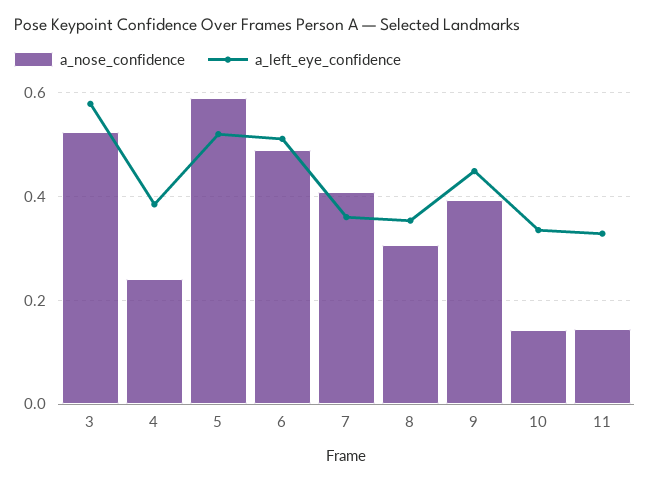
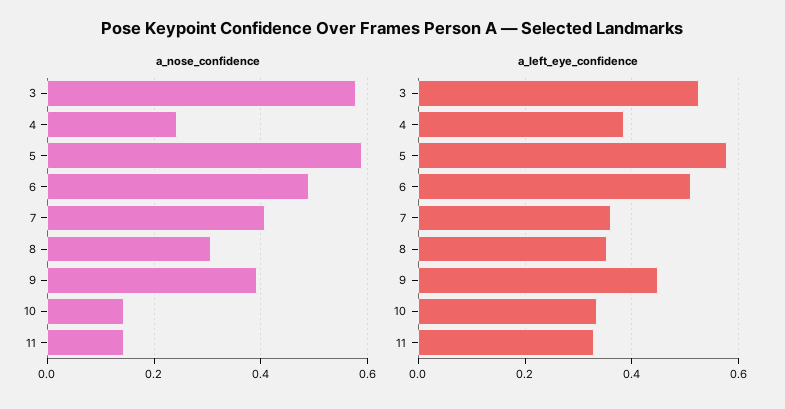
  {
    "a_nose_confidence": {
-     "3": 0.52,
+     "3": 0.58,
      "4": 0.24,
      "5": 0.58,
      "6": 0.5,
      "7": 0.4,
      "8": 0.3,
      "9": 0.4,
      "10": 0.14,
      "11": 0.14
    },
    "a_left_eye_confidence": {
-     "3": 0.58,
+     "3": 0.52,
      "4": 0.38,
-     "5": 0.52,
+     "5": 0.58,
      "6": 0.52,
      "7": 0.36,
      "8": 0.36,
      "9": 0.44,
      "10": 0.34,
      "11": 0.32
    }
  }

